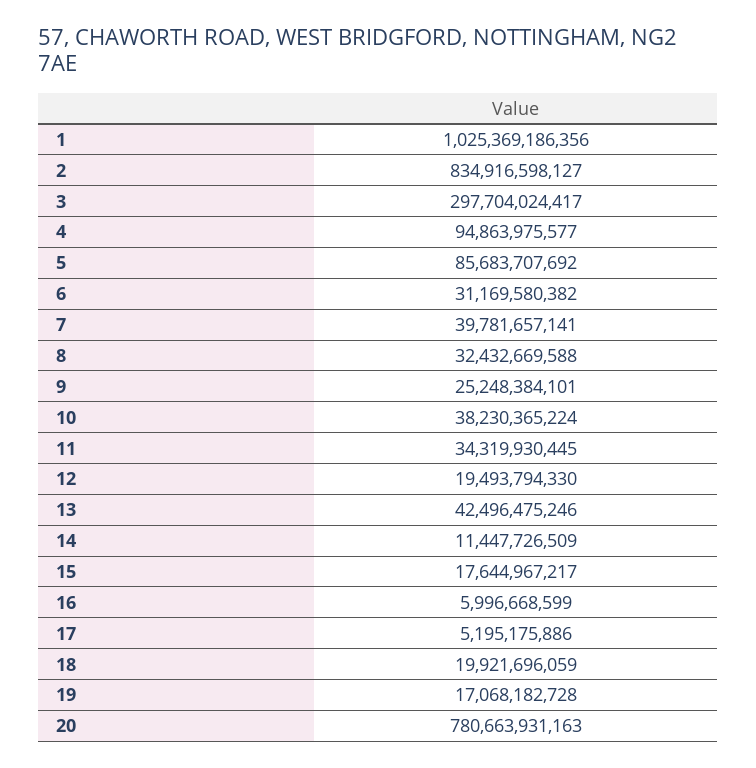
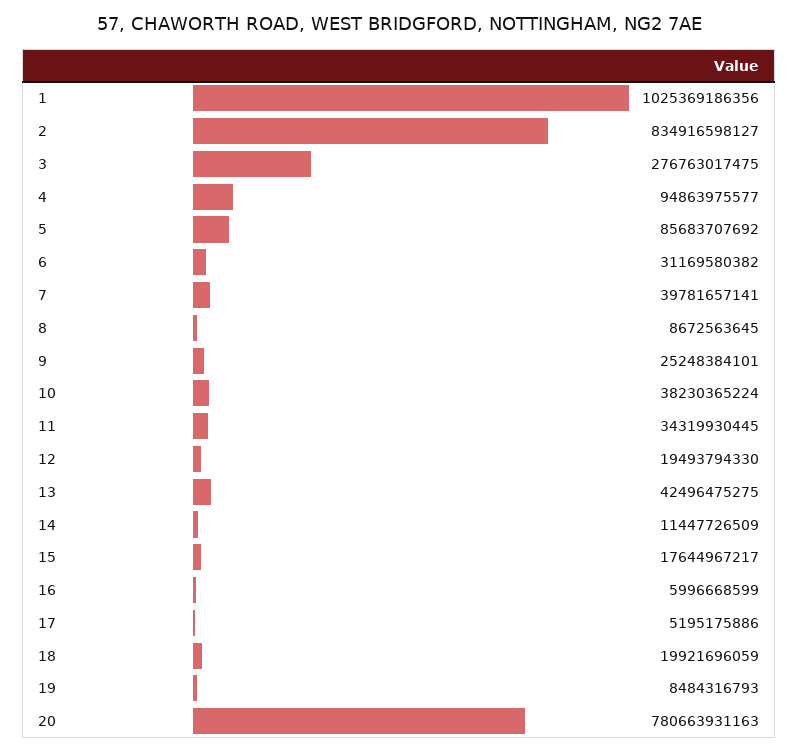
  {
    "1": 1025369186356,
    "2": 834916598127,
-   "3": 297704024417,
+   "3": 276763017475,
    "4": 94863975577,
    "5": 85683707692,
    "6": 31169580382,
    "7": 39781657141,
-   "8": 32432669588,
+   "8": 8672563645,
    "9": 25248384101,
    "10": 38230365224,
    "11": 34319930445,
    "12": 19493794330,
-   "13": 42496475246,
+   "13": 42496475275,
    "14": 11447726509,
    "15": 17644967217,
    "16": 5996668599,
    "17": 5195175886,
    "18": 19921696059,
-   "19": 17068182728,
+   "19": 8484316793,
    "20": 780663931163
  }

